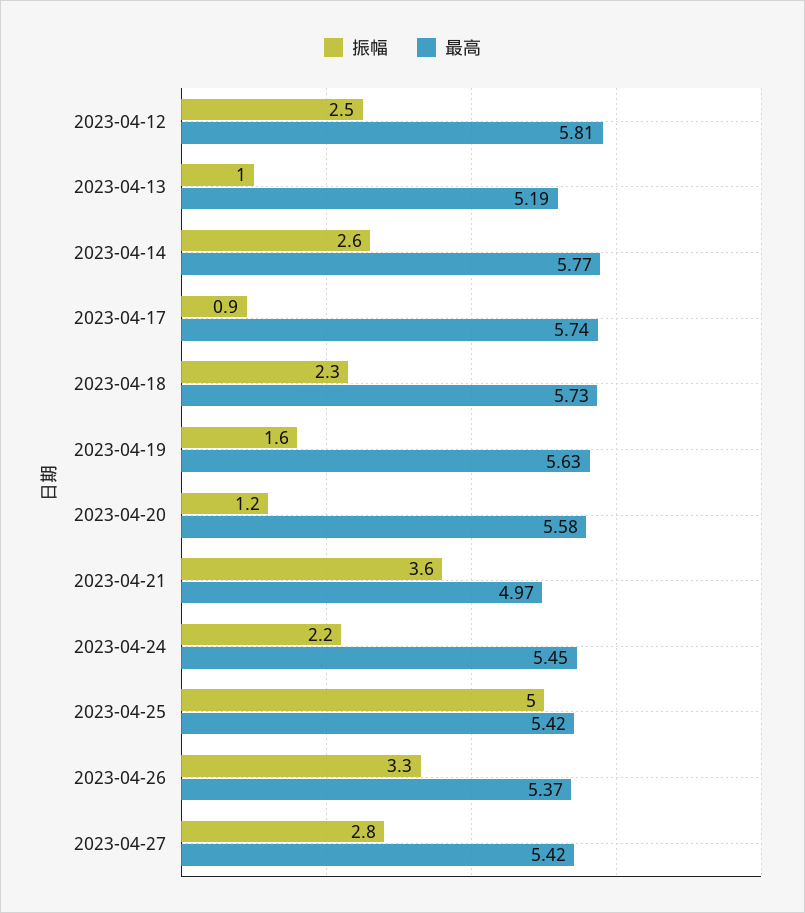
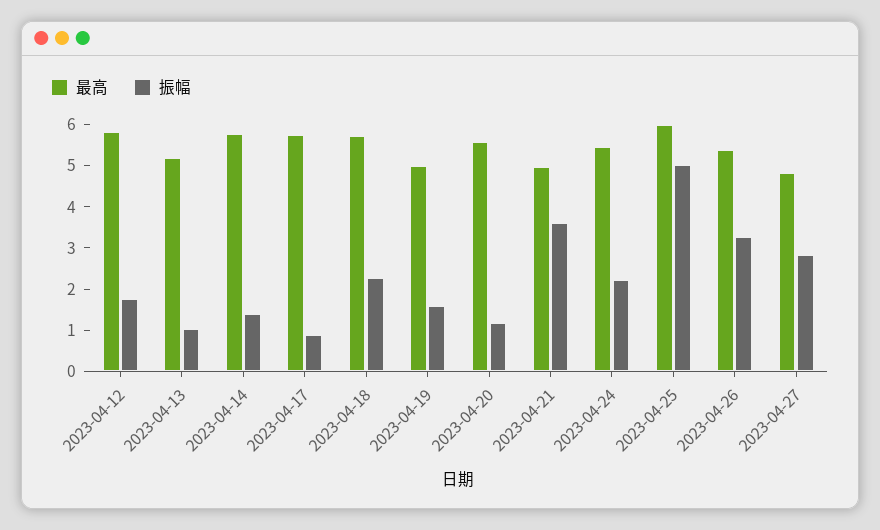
  {
    "振幅": {
-     "2023-04-12": 2.5,
+     "2023-04-12": 1.8,
      "2023-04-13": 1,
-     "2023-04-14": 2.6,
+     "2023-04-14": 1.4,
      "2023-04-17": 0.9,
      "2023-04-18": 2.3,
      "2023-04-19": 1.6,
      "2023-04-20": 1.2,
      "2023-04-21": 3.6,
      "2023-04-24": 2.2,
      "2023-04-25": 5,
      "2023-04-26": 3.3,
      "2023-04-27": 2.8
    },
    "最高": {
      "2023-04-12": 5.81,
      "2023-04-13": 5.19,
      "2023-04-14": 5.77,
      "2023-04-17": 5.74,
      "2023-04-18": 5.73,
-     "2023-04-19": 5.63,
+     "2023-04-19": 5,
      "2023-04-20": 5.58,
      "2023-04-21": 4.97,
      "2023-04-24": 5.45,
-     "2023-04-25": 5.42,
+     "2023-04-25": 6,
      "2023-04-26": 5.37,
-     "2023-04-27": 5.42
+     "2023-04-27": 4.8
    }
  }

